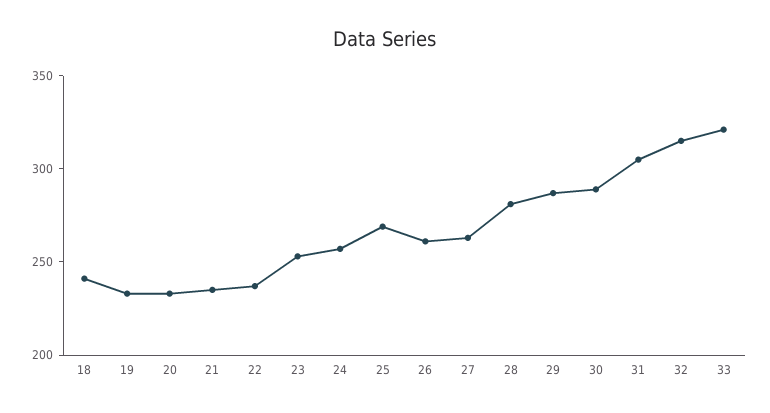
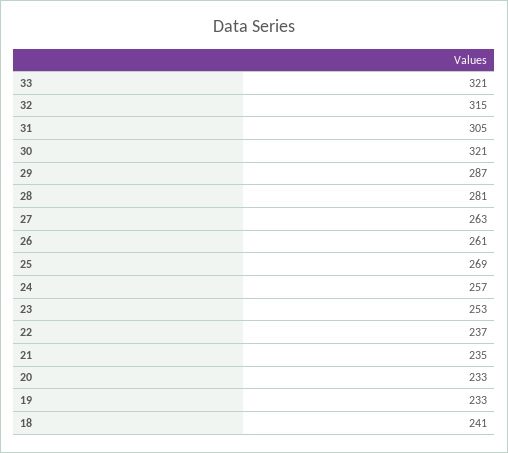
  {
    "18": 241,
    "19": 233,
    "20": 233,
    "21": 235,
    "22": 237,
    "23": 253,
    "24": 257,
    "25": 269,
    "26": 261,
    "27": 263,
    "28": 281,
    "29": 287,
-   "30": 290,
+   "30": 321,
    "31": 305,
    "32": 315,
    "33": 321
  }

